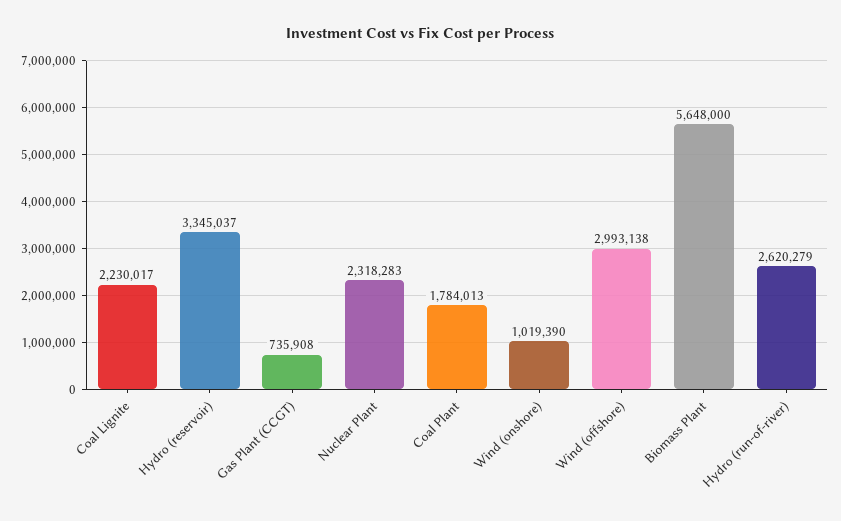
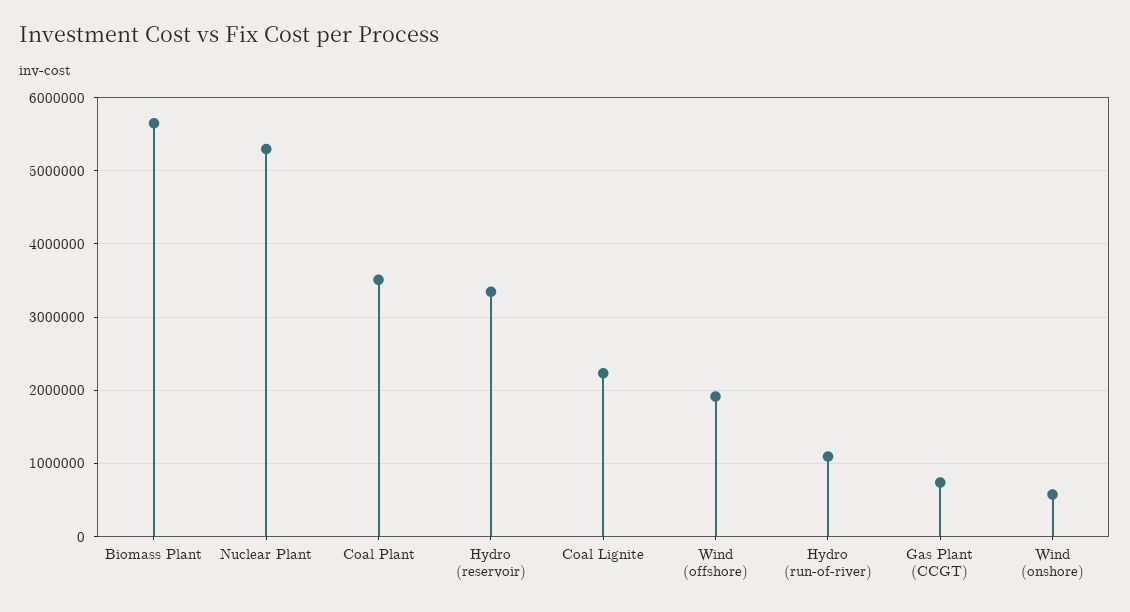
  {
    "Coal Lignite": 2230017,
    "Hydro (reservoir)": 3345037,
    "Gas Plant (CCGT)": 735908,
-   "Nuclear Plant": 2318283,
+   "Nuclear Plant": 5300000,
-   "Coal Plant": 1784013,
+   "Coal Plant": 3500000,
-   "Wind (onshore)": 1019390,
+   "Wind (onshore)": 600000,
-   "Wind (offshore)": 2993138,
+   "Wind (offshore)": 1900000,
    "Biomass Plant": 5648000,
-   "Hydro (run-of-river)": 2620279
+   "Hydro (run-of-river)": 1100000
  }

